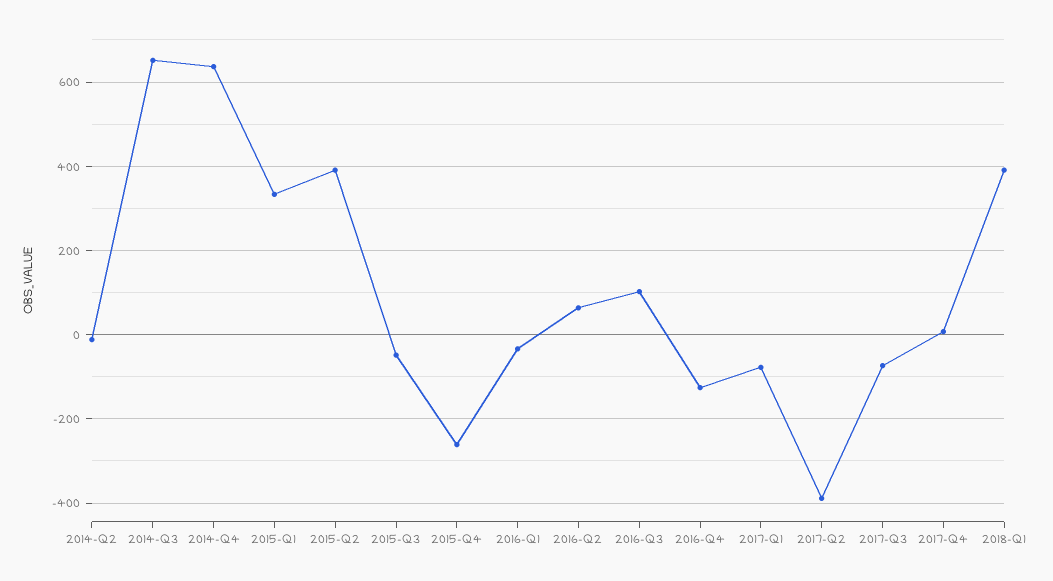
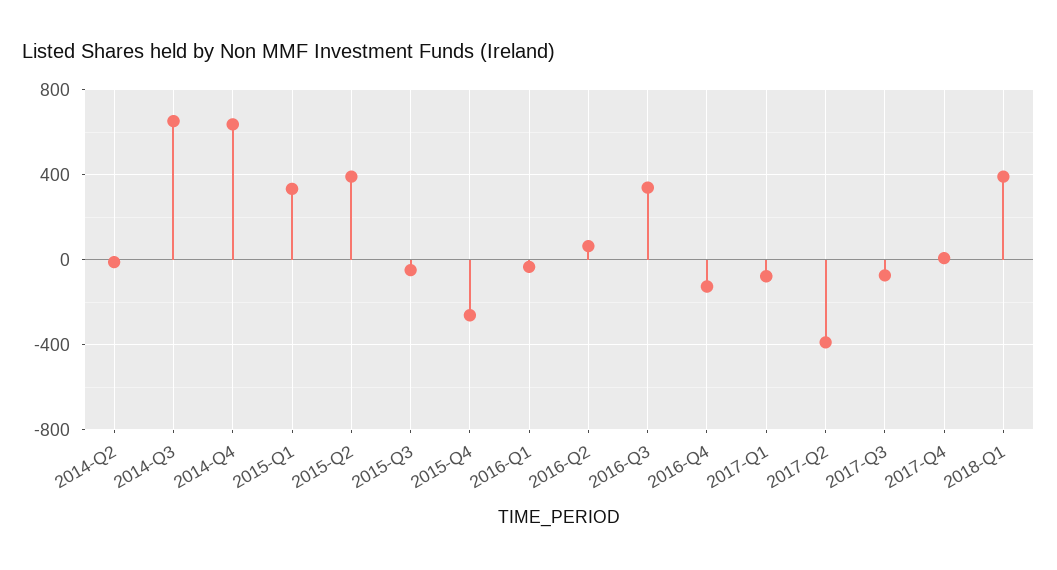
  {
    "2014-Q2": -20,
    "2014-Q3": 660,
    "2014-Q4": 640,
    "2015-Q1": 340,
    "2015-Q2": 400,
    "2015-Q3": -40,
    "2015-Q4": -260,
    "2016-Q1": -40,
    "2016-Q2": 60,
-   "2016-Q3": 100,
+   "2016-Q3": 350,
    "2016-Q4": -120,
    "2017-Q1": -80,
    "2017-Q2": -380,
    "2017-Q3": -80,
    "2017-Q4": 0,
    "2018-Q1": 400
  }

